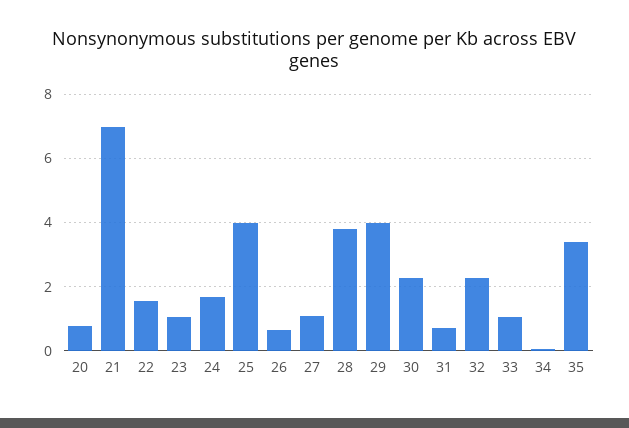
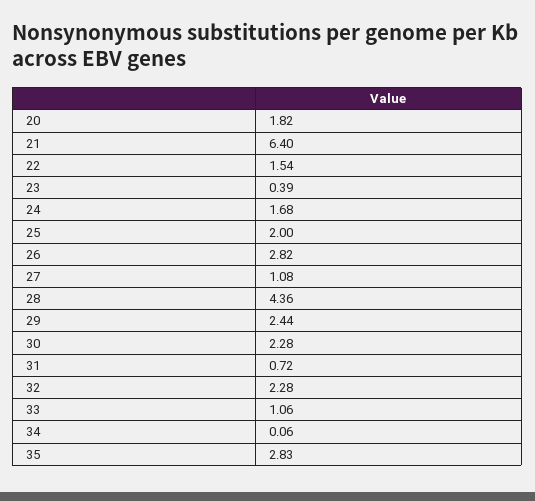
  {
-   "20": 0.8,
+   "20": 1.82,
-   "21": 7,
+   "21": 6.4,
    "22": 1.54,
-   "23": 1,
+   "23": 0.39,
    "24": 1.68,
-   "25": 4,
+   "25": 2,
-   "26": 0.6,
+   "26": 2.82,
    "27": 1.08,
-   "28": 3.8,
+   "28": 4.36,
-   "29": 4,
+   "29": 2.44,
    "30": 2.28,
    "31": 0.72,
    "32": 2.28,
    "33": 1.06,
    "34": 0.06,
-   "35": 3.4
+   "35": 2.83
  }

